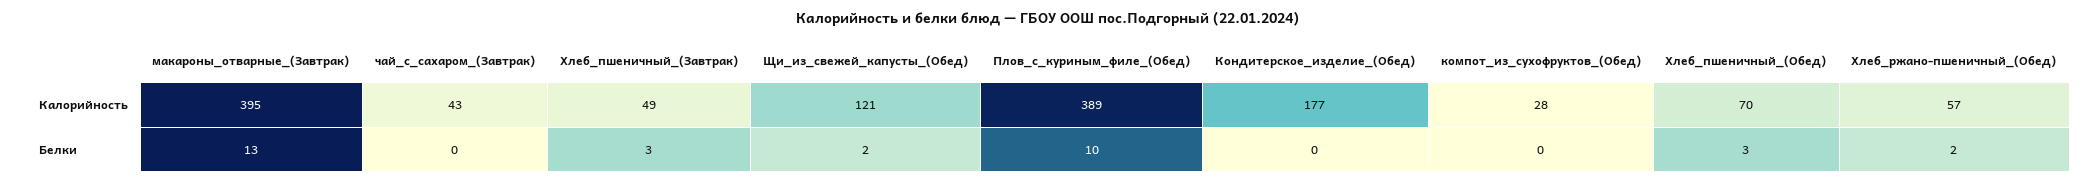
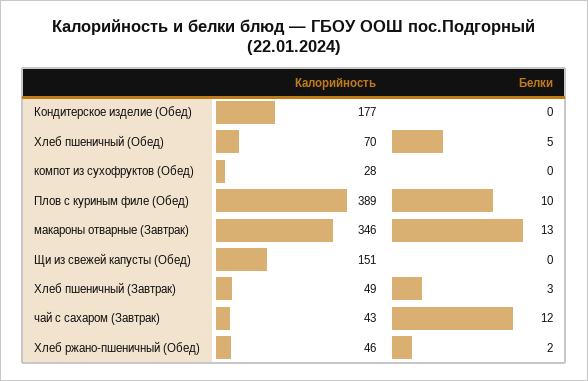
  {
    "макароны_отварные_(Завтрак)": {
-     "Калорийность": 395,
+     "Калорийность": 346,
      "Белки": 13
    },
    "чай_с_сахаром_(Завтрак)": {
      "Калорийность": 43,
-     "Белки": 0
+     "Белки": 12
    },
    "Хлеб_пшеничный_(Завтрак)": {
      "Калорийность": 49,
      "Белки": 3
    },
    "Щи_из_свежей_капусты_(Обед)": {
-     "Калорийность": 121,
+     "Калорийность": 151,
-     "Белки": 2
+     "Белки": 0
    },
    "Плов_с_куриным_филе_(Обед)": {
      "Калорийность": 389,
      "Белки": 10
    },
    "Кондитерское_изделие_(Обед)": {
      "Калорийность": 177,
      "Белки": 0
    },
    "компот_из_сухофруктов_(Обед)": {
      "Калорийность": 28,
      "Белки": 0
    },
    "Хлеб_пшеничный_(Обед)": {
      "Калорийность": 70,
-     "Белки": 3
+     "Белки": 5
    },
    "Хлеб_ржано-пшеничный_(Обед)": {
-     "Калорийность": 57,
+     "Калорийность": 46,
      "Белки": 2
    }
  }

